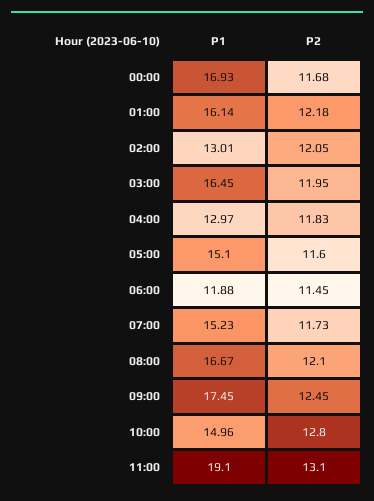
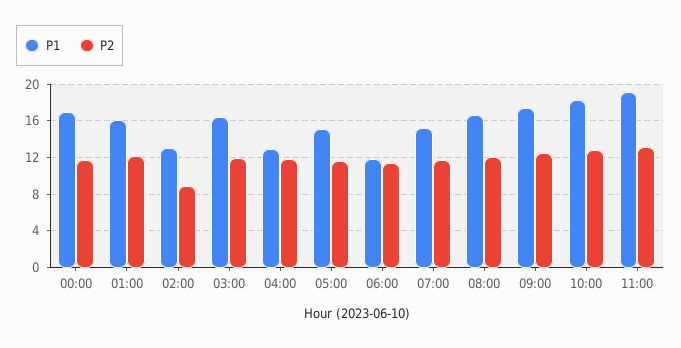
  {
    "P1": {
      "00:00": 16.93,
      "01:00": 16.14,
      "02:00": 13.01,
      "03:00": 16.45,
      "04:00": 12.97,
      "05:00": 15.1,
      "06:00": 11.88,
      "07:00": 15.23,
      "08:00": 16.67,
      "09:00": 17.45,
-     "10:00": 14.96,
+     "10:00": 18,
      "11:00": 19.1
    },
    "P2": {
      "00:00": 11.68,
      "01:00": 12.18,
-     "02:00": 12.05,
+     "02:00": 9,
      "03:00": 11.95,
      "04:00": 11.83,
      "05:00": 11.6,
      "06:00": 11.45,
      "07:00": 11.73,
      "08:00": 12.1,
      "09:00": 12.45,
      "10:00": 12.8,
      "11:00": 13.1
    }
  }

